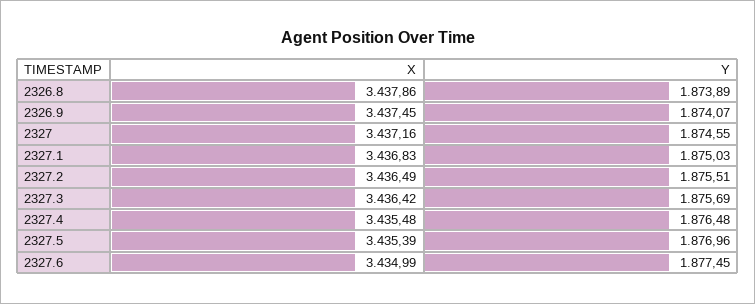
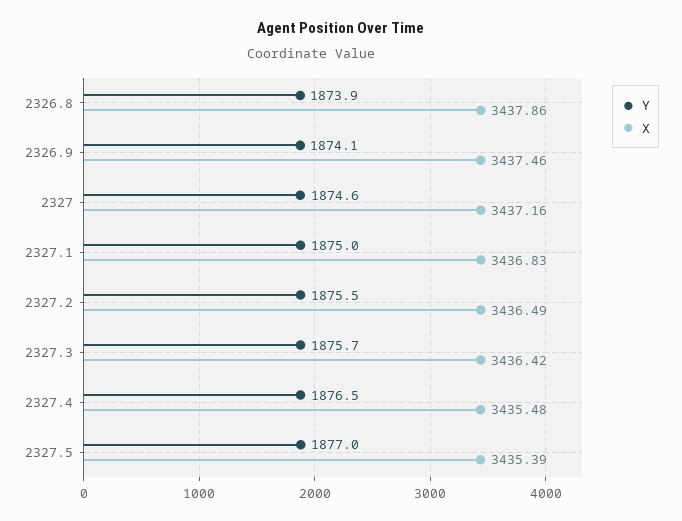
  {
    "X": {
      "2326.8": 3437.86,
-     "2326.9": 3437.45,
+     "2326.9": 3437.46,
      "2327": 3437.16,
      "2327.1": 3436.83,
      "2327.2": 3436.49,
      "2327.3": 3436.42,
      "2327.4": 3435.48,
-     "2327.5": 3435.39,
+     "2327.5": 3435.39
-     "2327.6": 3434.99
    },
    "Y": {
      "2326.8": 1873.89,
      "2326.9": 1874.07,
      "2327": 1874.55,
      "2327.1": 1875.03,
      "2327.2": 1875.51,
      "2327.3": 1875.69,
      "2327.4": 1876.48,
-     "2327.5": 1876.96,
+     "2327.5": 1876.96
-     "2327.6": 1877.45
    }
  }

